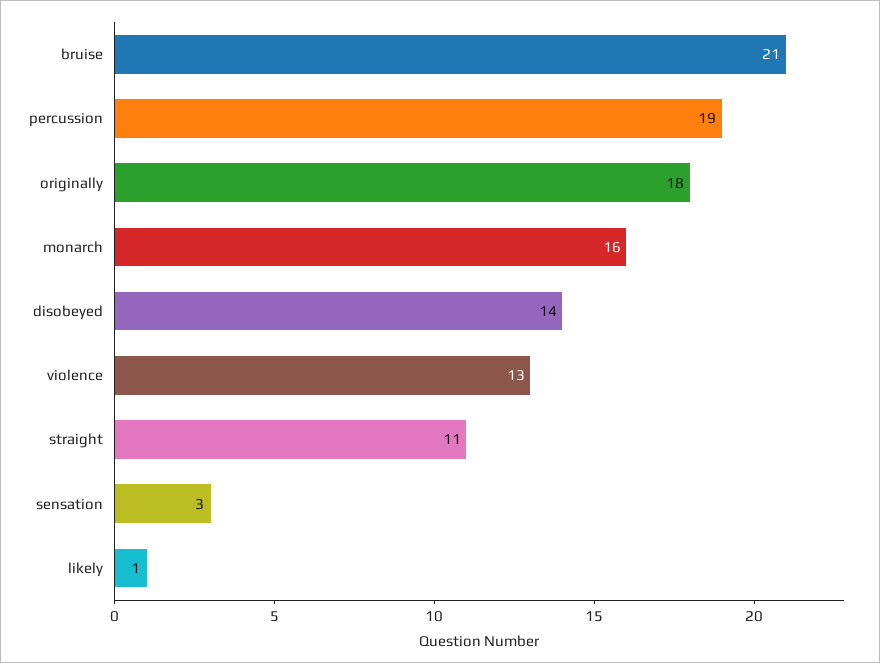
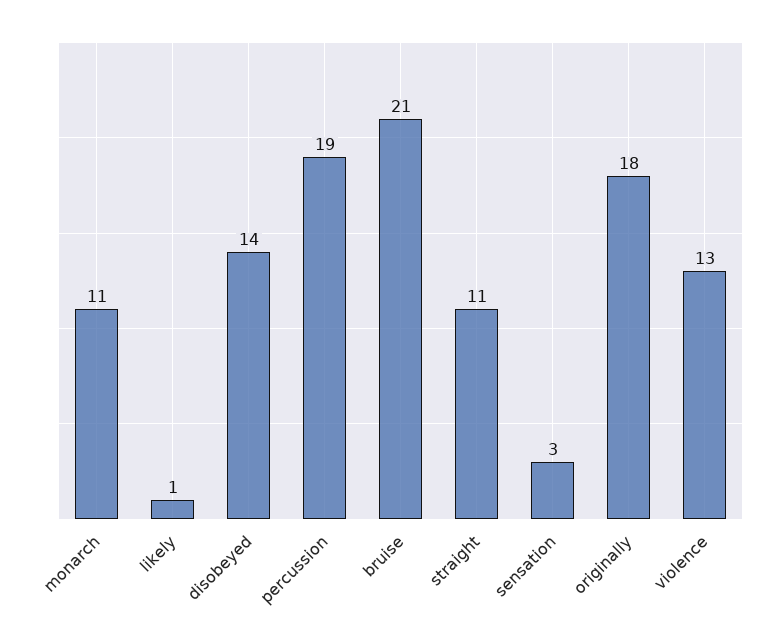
  {
    "bruise": 21,
    "percussion": 19,
    "originally": 18,
-   "monarch": 16,
+   "monarch": 11,
    "disobeyed": 14,
    "violence": 13,
    "straight": 11,
    "sensation": 3,
    "likely": 1
  }

